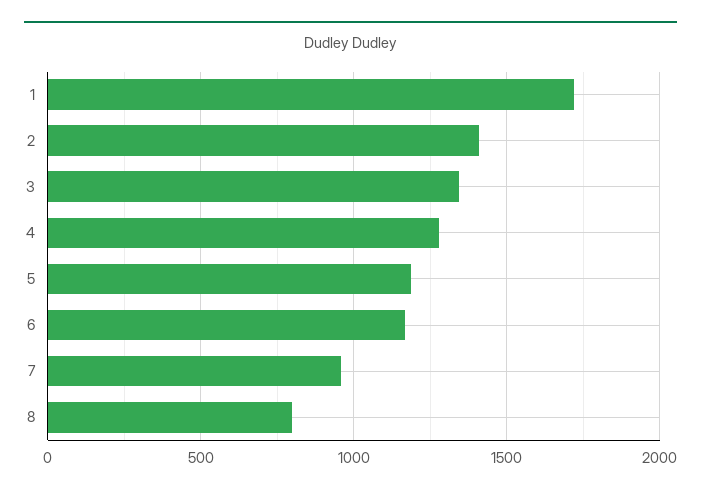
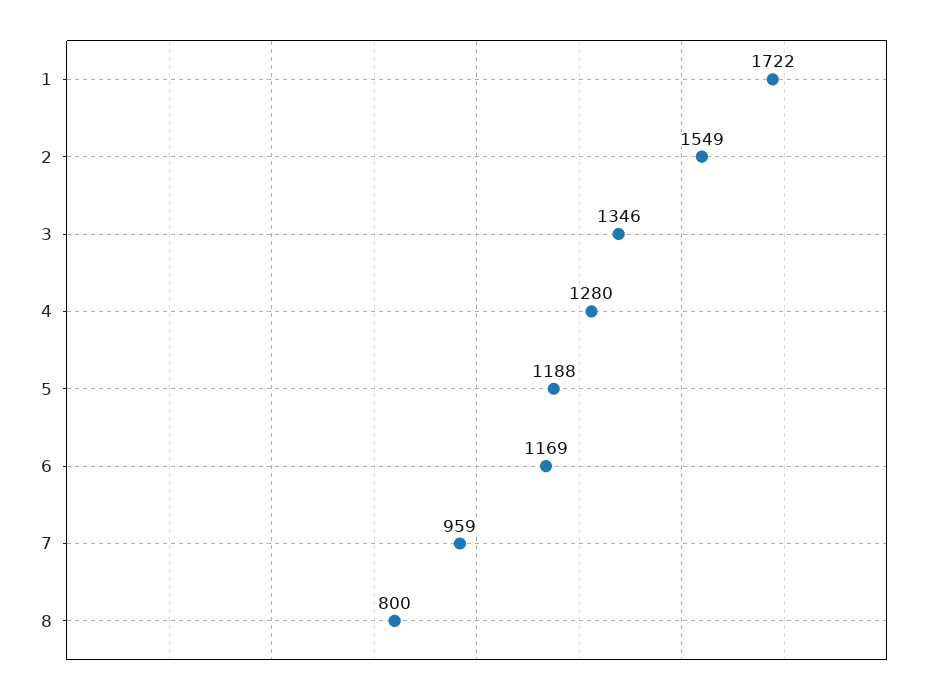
  {
    "1": 1722,
-   "2": 1400,
+   "2": 1549,
    "3": 1346,
    "4": 1280,
    "5": 1188,
    "6": 1169,
    "7": 959,
    "8": 800
  }

